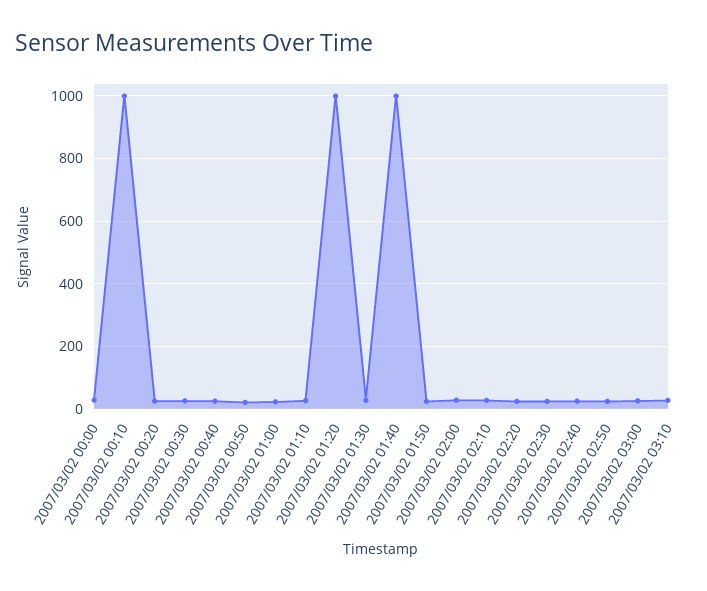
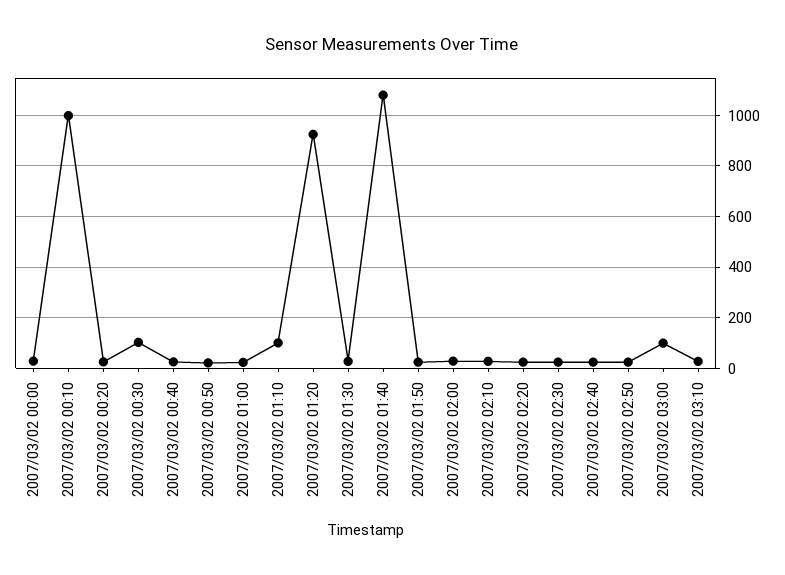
  {
    "2007/03/02 00:00": 20,
    "2007/03/02 00:10": 1000,
    "2007/03/02 00:20": 20,
-   "2007/03/02 00:30": 20,
+   "2007/03/02 00:30": 100,
    "2007/03/02 00:40": 20,
    "2007/03/02 00:50": 20,
    "2007/03/02 01:00": 20,
-   "2007/03/02 01:10": 20,
+   "2007/03/02 01:10": 100,
-   "2007/03/02 01:20": 1000,
+   "2007/03/02 01:20": 925,
    "2007/03/02 01:30": 20,
-   "2007/03/02 01:40": 1000,
+   "2007/03/02 01:40": 1075,
    "2007/03/02 01:50": 20,
    "2007/03/02 02:00": 20,
    "2007/03/02 02:10": 20,
    "2007/03/02 02:20": 20,
    "2007/03/02 02:30": 20,
    "2007/03/02 02:40": 20,
    "2007/03/02 02:50": 20,
-   "2007/03/02 03:00": 20,
+   "2007/03/02 03:00": 100,
    "2007/03/02 03:10": 20
  }

